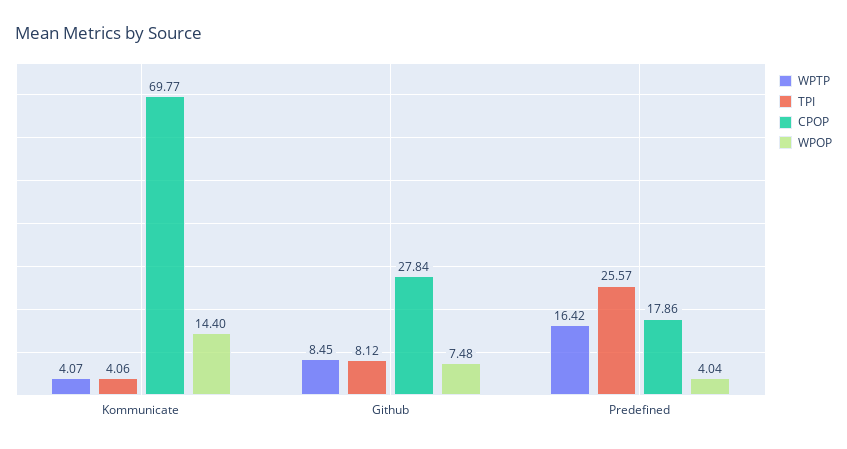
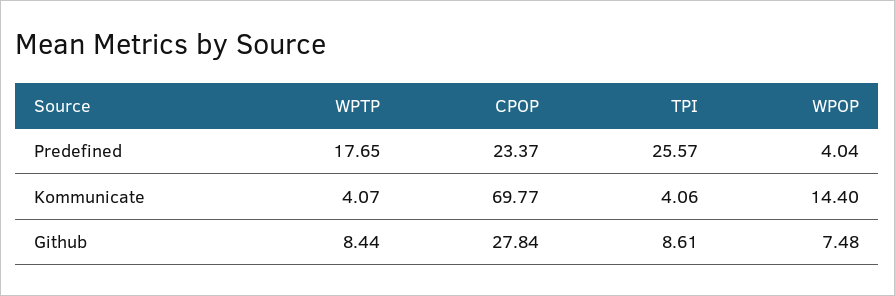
  {
    "WPTP": {
      "Kommunicate": 4.07,
-     "Github": 8.45,
+     "Github": 8.44,
-     "Predefined": 16.42
+     "Predefined": 17.65
    },
    "TPI": {
      "Kommunicate": 4.06,
-     "Github": 8.12,
+     "Github": 8.61,
      "Predefined": 25.57
    },
    "CPOP": {
      "Kommunicate": 69.77,
      "Github": 27.84,
-     "Predefined": 17.86
+     "Predefined": 23.37
    },
    "WPOP": {
      "Kommunicate": 14.4,
      "Github": 7.48,
      "Predefined": 4.04
    }
  }

